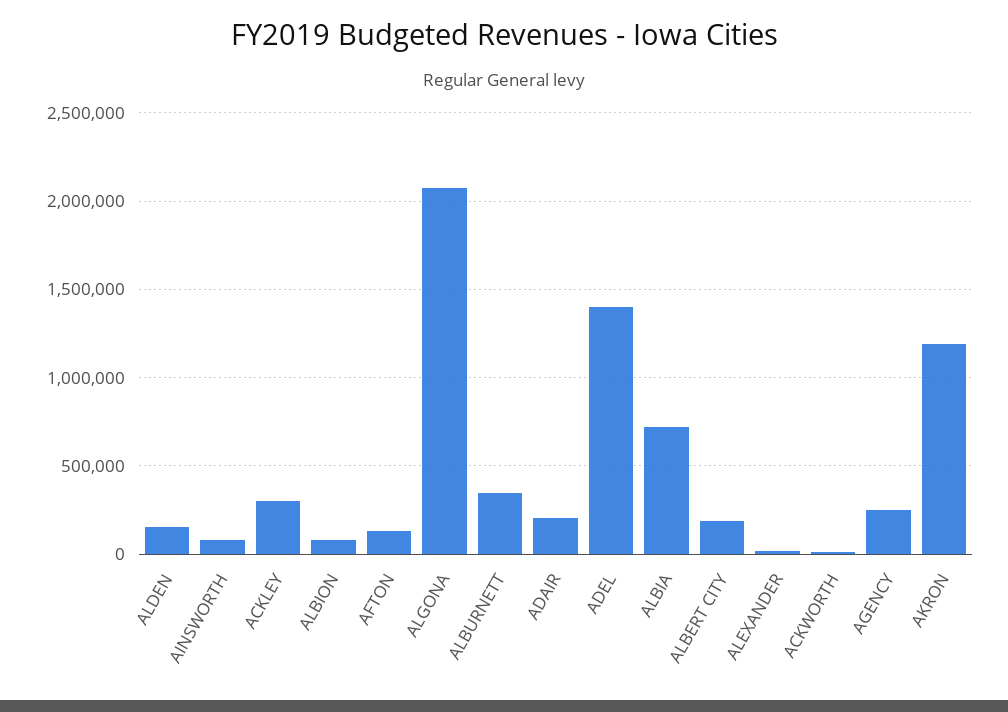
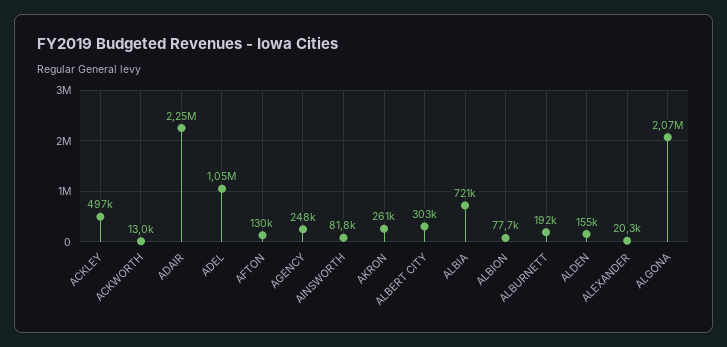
  {
    "ALDEN": 155000,
    "AINSWORTH": 81800,
-   "ACKLEY": 300000,
+   "ACKLEY": 497000,
    "ALBION": 77700,
    "AFTON": 130000,
    "ALGONA": 2070000,
-   "ALBURNETT": 350000,
+   "ALBURNETT": 192000,
-   "ADAIR": 200000,
+   "ADAIR": 2250000,
-   "ADEL": 1400000,
+   "ADEL": 1050000,
    "ALBIA": 721000,
-   "ALBERT CITY": 200000,
+   "ALBERT CITY": 303000,
    "ALEXANDER": 20300,
    "ACKWORTH": 13000,
    "AGENCY": 248000,
-   "AKRON": 1200000
+   "AKRON": 261000
  }

